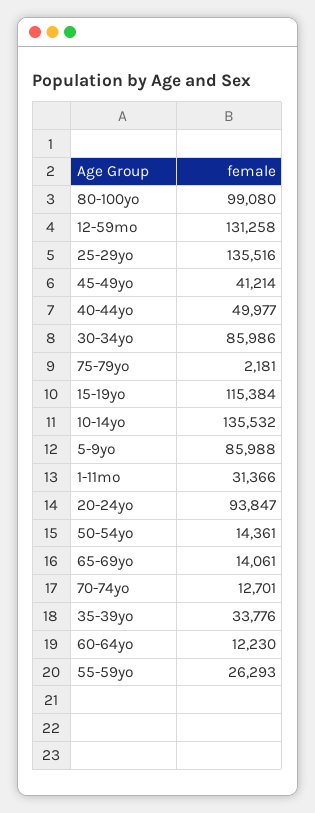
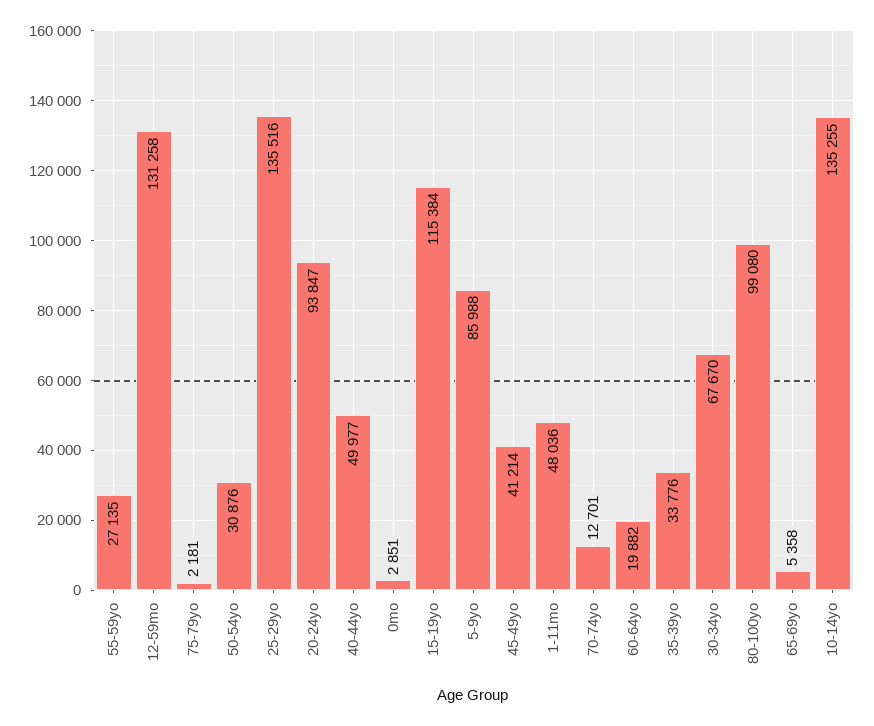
  {
    "80-100yo": 99080,
    "12-59mo": 131258,
    "25-29yo": 135516,
    "45-49yo": 41214,
    "40-44yo": 49977,
-   "30-34yo": 85986,
+   "30-34yo": 67670,
    "75-79yo": 2181,
    "15-19yo": 115384,
-   "10-14yo": 135532,
+   "10-14yo": 135255,
    "5-9yo": 85988,
-   "1-11mo": 31366,
+   "1-11mo": 48036,
    "20-24yo": 93847,
-   "50-54yo": 14361,
+   "50-54yo": 30876,
-   "65-69yo": 14061,
+   "65-69yo": 5358,
    "70-74yo": 12701,
    "35-39yo": 33776,
-   "60-64yo": 12230,
+   "60-64yo": 19882,
-   "55-59yo": 26293
+   "55-59yo": 27135,
+   "0mo": 2851
  }

